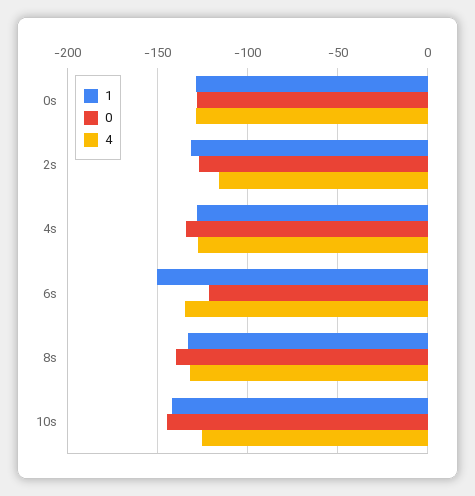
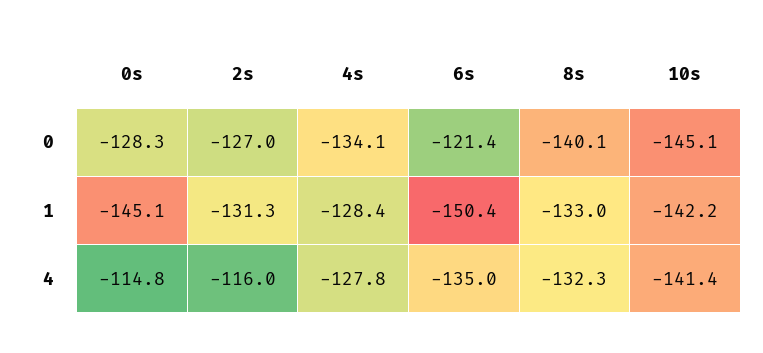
  {
    "1": {
-     "0s": -130,
+     "0s": -145.1,
      "2s": -131.3,
      "4s": -128.4,
      "6s": -150.4,
      "8s": -133,
      "10s": -142.2
    },
    "0": {
      "0s": -128.3,
      "2s": -127,
      "4s": -134.1,
      "6s": -121.4,
      "8s": -140.1,
      "10s": -145.1
    },
    "4": {
-     "0s": -130,
+     "0s": -114.8,
      "2s": -116,
      "4s": -127.8,
      "6s": -135,
      "8s": -132.3,
-     "10s": -125
+     "10s": -141.4
    }
  }

